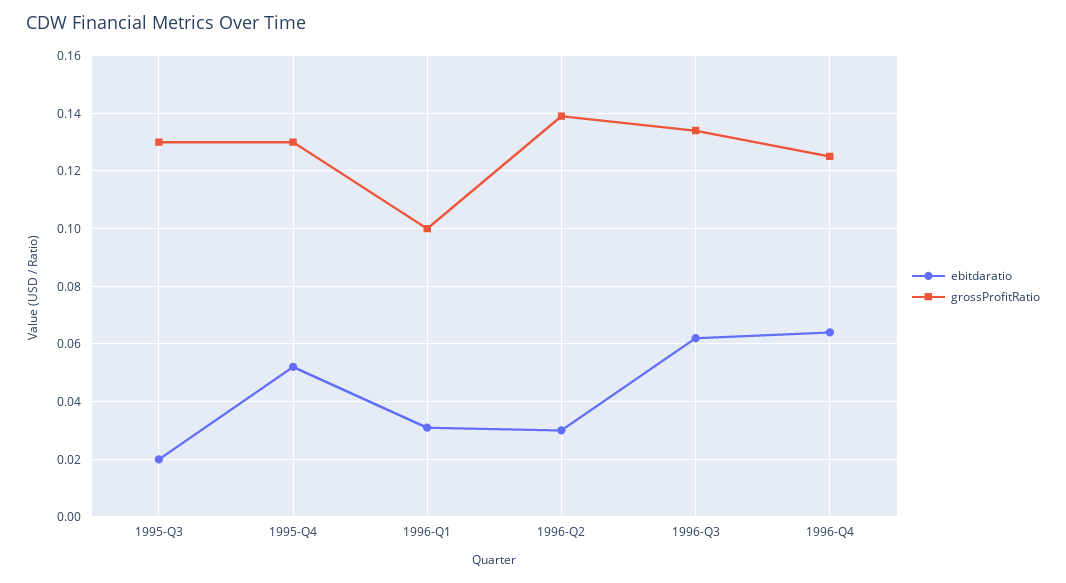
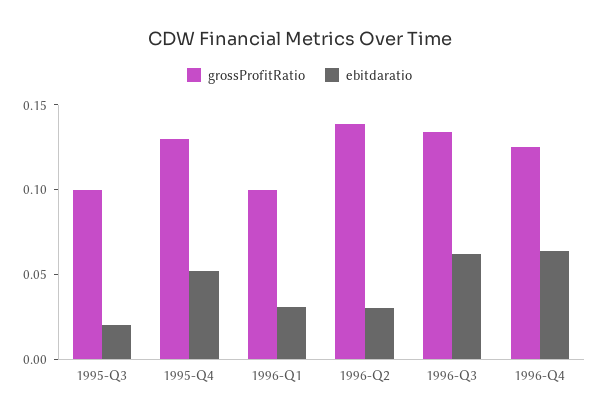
  {
    "ebitdaratio": {
      "1995-Q3": 0.02,
      "1995-Q4": 0.05,
      "1996-Q1": 0.03,
      "1996-Q2": 0.03,
      "1996-Q3": 0.06,
      "1996-Q4": 0.065
    },
    "grossProfitRatio": {
-     "1995-Q3": 0.13,
+     "1995-Q3": 0.1,
      "1995-Q4": 0.13,
      "1996-Q1": 0.1,
      "1996-Q2": 0.14,
      "1996-Q3": 0.135,
      "1996-Q4": 0.125
    }
  }

